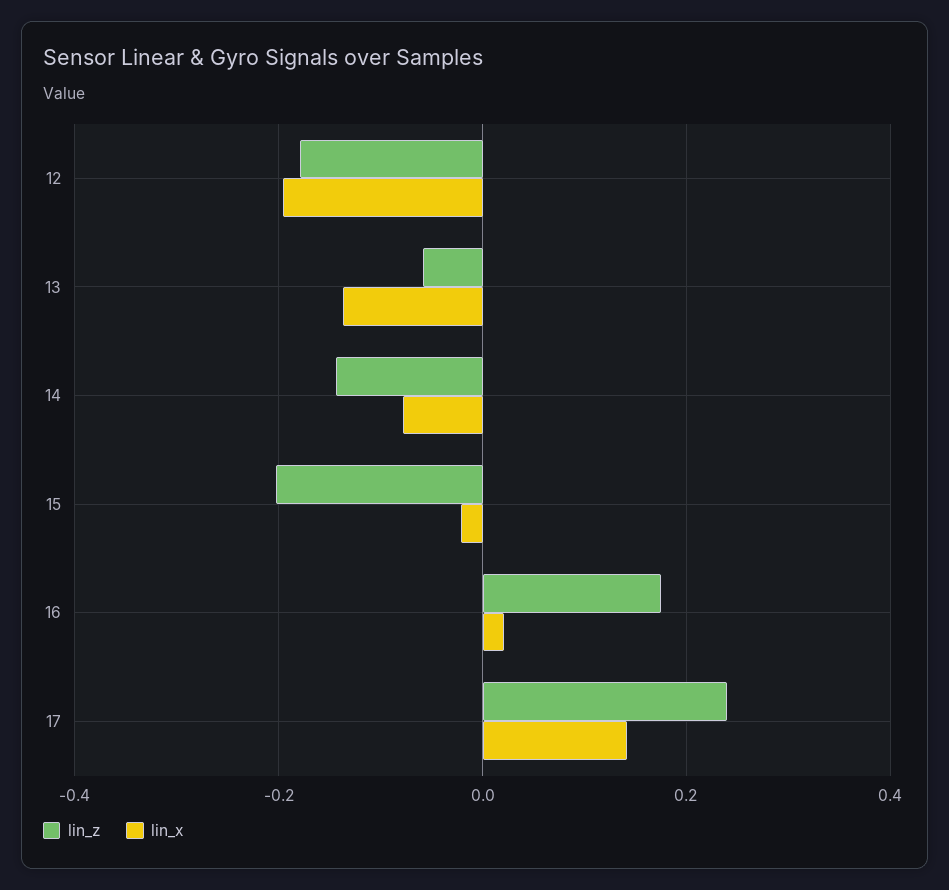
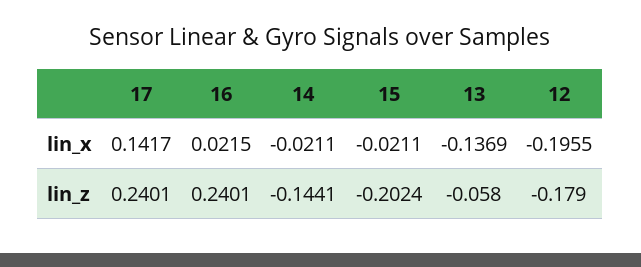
  {
    "lin_z": {
      "12": -0.179,
      "13": -0.058,
      "14": -0.1441,
      "15": -0.2024,
-     "16": 0.18,
+     "16": 0.2401,
      "17": 0.2401
    },
    "lin_x": {
      "12": -0.1955,
      "13": -0.1369,
-     "14": -0.08,
+     "14": -0.0211,
      "15": -0.0211,
      "16": 0.0215,
      "17": 0.1417
    }
  }

